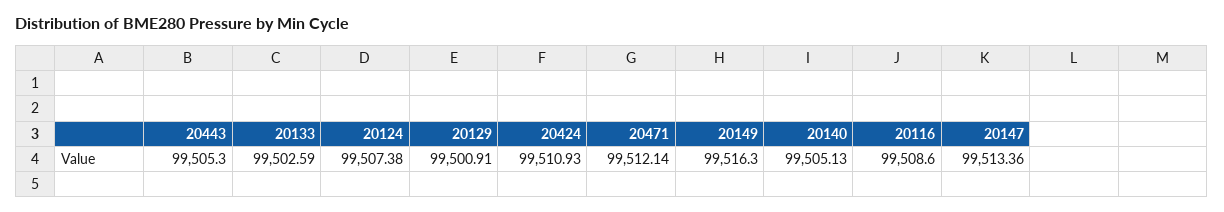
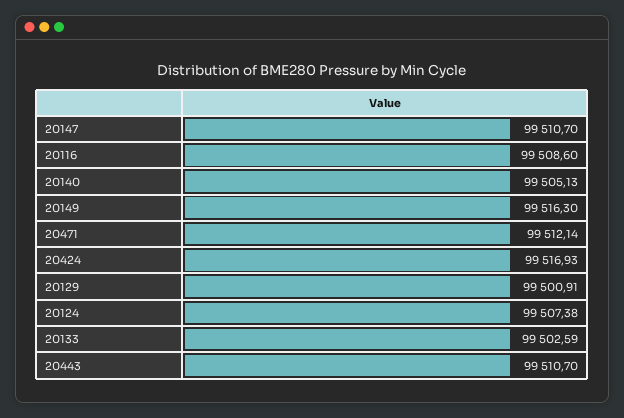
  {
-   "20443": 99505.3,
+   "20443": 99510.7,
    "20133": 99502.59,
    "20124": 99507.38,
    "20129": 99500.91,
-   "20424": 99510.93,
+   "20424": 99516.93,
    "20471": 99512.14,
    "20149": 99516.3,
    "20140": 99505.13,
    "20116": 99508.6,
-   "20147": 99513.36
+   "20147": 99510.7
  }

